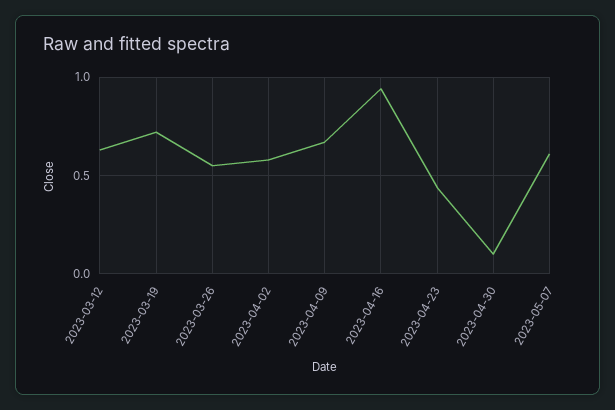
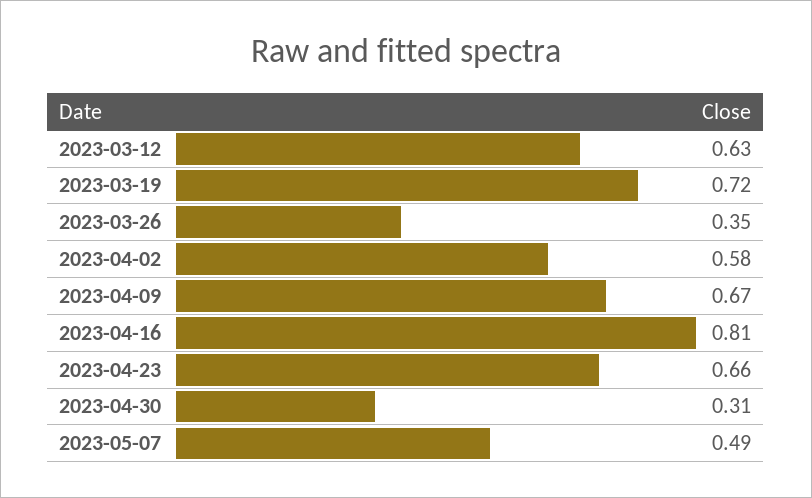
  {
    "2023-03-12": 0.63,
    "2023-03-19": 0.72,
-   "2023-03-26": 0.55,
+   "2023-03-26": 0.35,
    "2023-04-02": 0.58,
    "2023-04-09": 0.67,
-   "2023-04-16": 0.95,
+   "2023-04-16": 0.81,
-   "2023-04-23": 0.45,
+   "2023-04-23": 0.66,
-   "2023-04-30": 0.1,
+   "2023-04-30": 0.31,
-   "2023-05-07": 0.6
+   "2023-05-07": 0.49
  }

